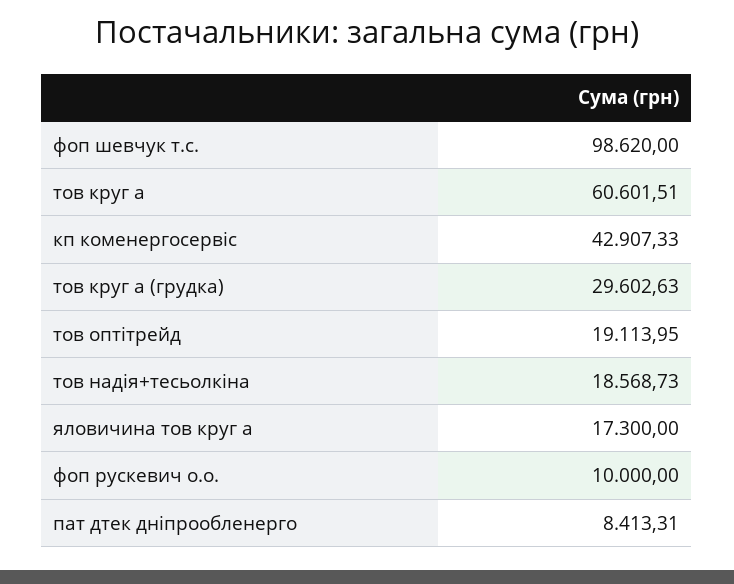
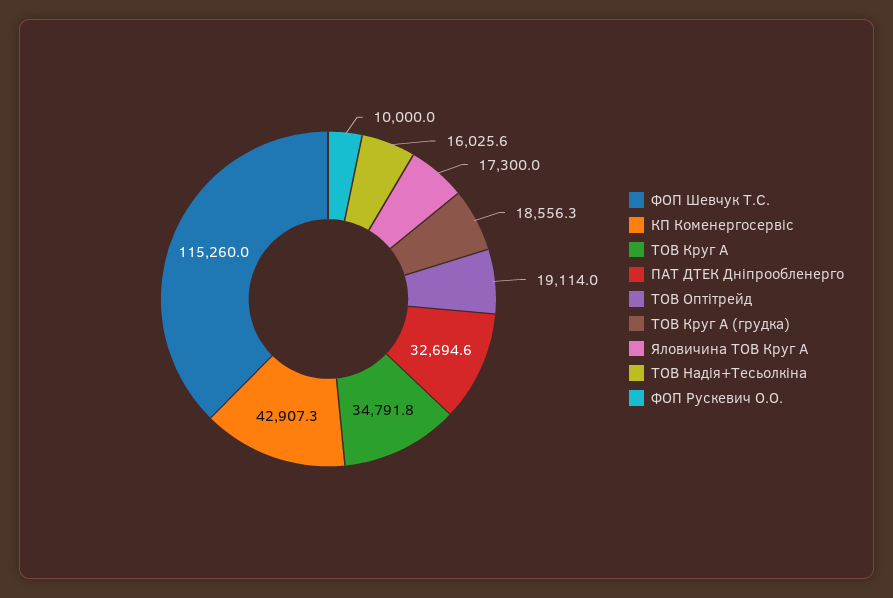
  {
-   "фоп шевчук т.с.": 98620,
+   "фоп шевчук т.с.": 115260,
-   "тов круг а": 60601.51,
+   "тов круг а": 34791.8,
    "кп коменергосервіс": 42907.33,
-   "тов круг а (грудка)": 29602.63,
+   "тов круг а (грудка)": 18556.3,
    "тов оптітрейд": 19113.95,
-   "тов надія+тесьолкіна": 18568.73,
+   "тов надія+тесьолкіна": 16025.6,
    "яловичина тов круг а": 17300,
    "фоп рускевич о.о.": 10000,
-   "пат дтек дніпрообленерго": 8413.31
+   "пат дтек дніпрообленерго": 32694.6
  }

